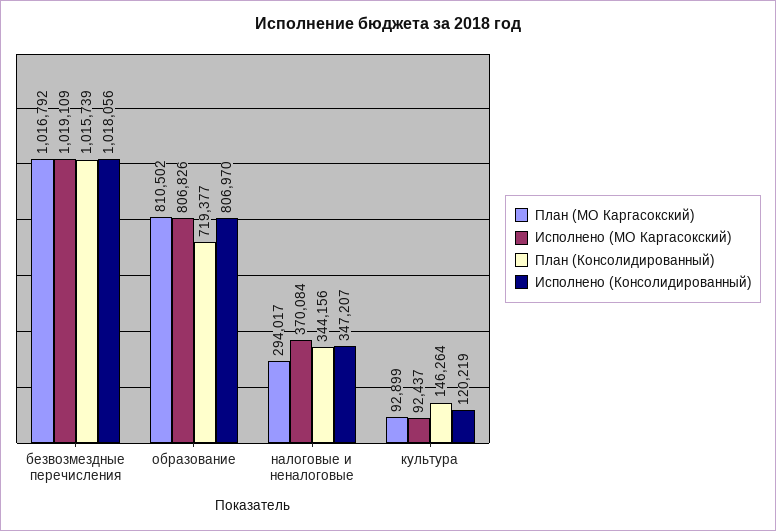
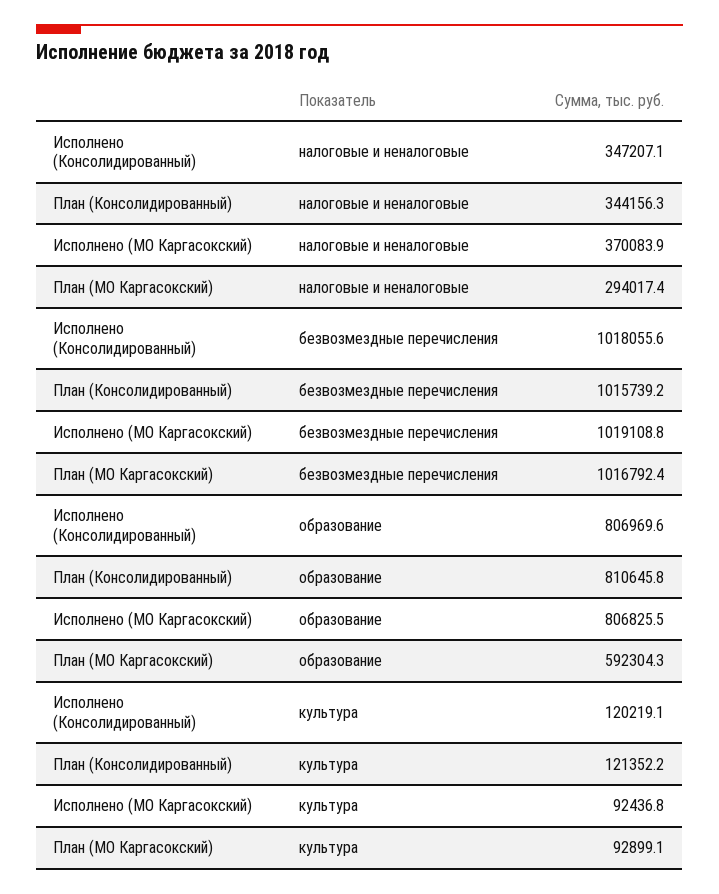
  {
    "План (МО Каргасокский)": {
      "безвозмездные перечисления": 1016792.4,
-     "образование": 810502,
+     "образование": 592304.3,
      "налоговые и неналоговые": 294017.4,
      "культура": 92899.1
    },
    "Исполнено (МО Каргасокский)": {
      "безвозмездные перечисления": 1019108.8,
      "образование": 806825.5,
      "налоговые и неналоговые": 370083.9,
      "культура": 92436.8
    },
    "План (Консолидированный)": {
      "безвозмездные перечисления": 1015739.2,
-     "образование": 719377,
+     "образование": 810645.8,
      "налоговые и неналоговые": 344156.3,
-     "культура": 146264
+     "культура": 121352.2
    },
    "Исполнено (Консолидированный)": {
      "безвозмездные перечисления": 1018055.6,
      "образование": 806969.6,
      "налоговые и неналоговые": 347207.1,
      "культура": 120219.1
    }
  }

